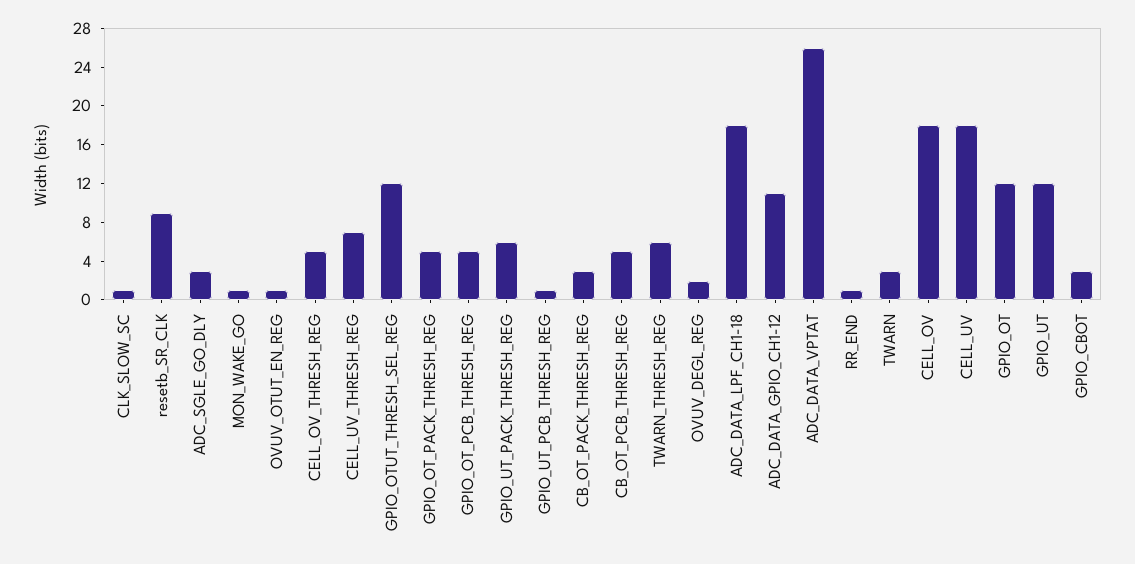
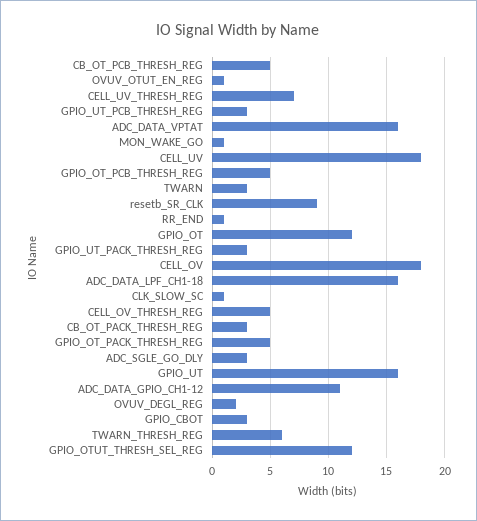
  {
    "CLK_SLOW_SC": 1,
    "resetb_SR_CLK": 9,
    "ADC_SGLE_GO_DLY": 3,
    "MON_WAKE_GO": 1,
    "OVUV_OTUT_EN_REG": 1,
    "CELL_OV_THRESH_REG": 5,
    "CELL_UV_THRESH_REG": 7,
    "GPIO_OTUT_THRESH_SEL_REG": 12,
    "GPIO_OT_PACK_THRESH_REG": 5,
    "GPIO_OT_PCB_THRESH_REG": 5,
-   "GPIO_UT_PACK_THRESH_REG": 6,
+   "GPIO_UT_PACK_THRESH_REG": 3,
-   "GPIO_UT_PCB_THRESH_REG": 1,
+   "GPIO_UT_PCB_THRESH_REG": 3,
    "CB_OT_PACK_THRESH_REG": 3,
    "CB_OT_PCB_THRESH_REG": 5,
    "TWARN_THRESH_REG": 6,
    "OVUV_DEGL_REG": 2,
-   "ADC_DATA_LPF_CH1-18": 18,
+   "ADC_DATA_LPF_CH1-18": 16,
    "ADC_DATA_GPIO_CH1-12": 11,
-   "ADC_DATA_VPTAT": 26,
+   "ADC_DATA_VPTAT": 16,
    "RR_END": 1,
    "TWARN": 3,
    "CELL_OV": 18,
    "CELL_UV": 18,
    "GPIO_OT": 12,
-   "GPIO_UT": 12,
+   "GPIO_UT": 16,
    "GPIO_CBOT": 3
  }

